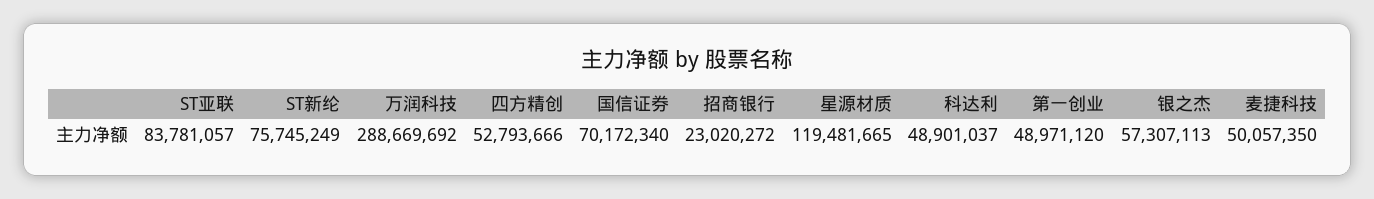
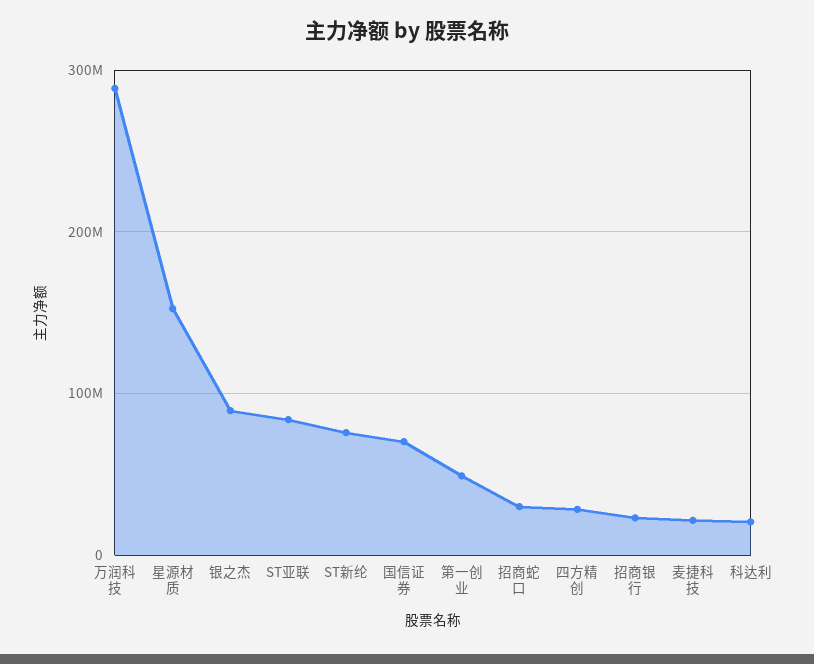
  {
    "ST亚联": 83781057,
    "ST新纶": 75745249,
    "万润科技": 288669692,
-   "四方精创": 52793666,
+   "四方精创": 30000000,
    "国信证券": 70172340,
    "招商银行": 23020272,
-   "星源材质": 119481665,
+   "星源材质": 150000000,
-   "科达利": 48901037,
+   "科达利": 20000000,
    "第一创业": 48971120,
-   "银之杰": 57307113,
+   "银之杰": 90000000,
-   "麦捷科技": 50057350
+   "麦捷科技": 20000000,
+   "招商蛇口": 30000000
  }

